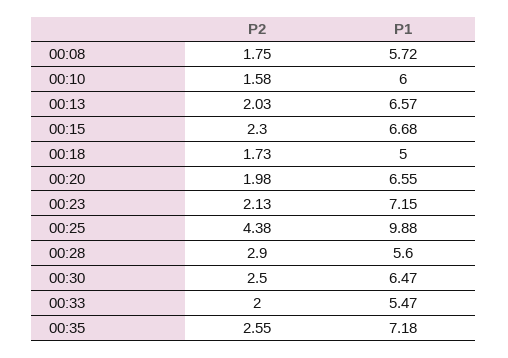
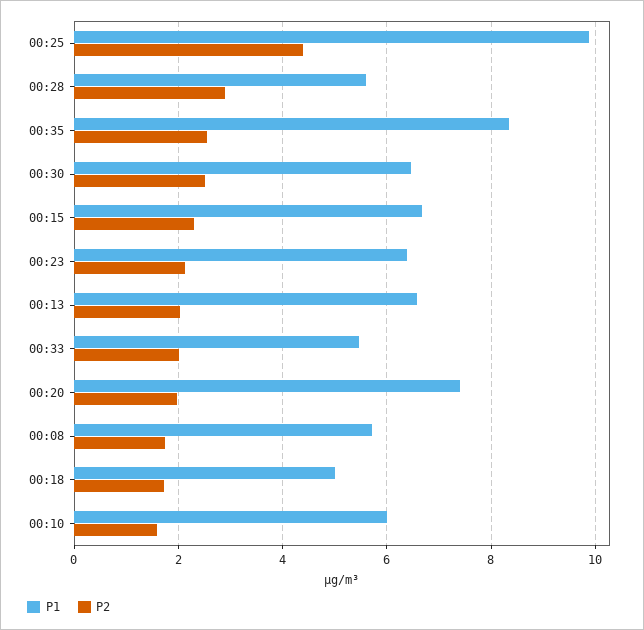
  {
    "P2": {
      "00:08": 1.75,
      "00:10": 1.58,
      "00:13": 2.03,
      "00:15": 2.3,
      "00:18": 1.73,
      "00:20": 1.98,
      "00:23": 2.13,
      "00:25": 4.38,
      "00:28": 2.9,
      "00:30": 2.5,
      "00:33": 2,
      "00:35": 2.55
    },
    "P1": {
      "00:08": 5.72,
      "00:10": 6,
      "00:13": 6.57,
      "00:15": 6.68,
      "00:18": 5,
-     "00:20": 6.55,
+     "00:20": 7.4,
-     "00:23": 7.15,
+     "00:23": 6.4,
      "00:25": 9.88,
      "00:28": 5.6,
      "00:30": 6.47,
      "00:33": 5.47,
-     "00:35": 7.18
+     "00:35": 8.4
    }
  }

